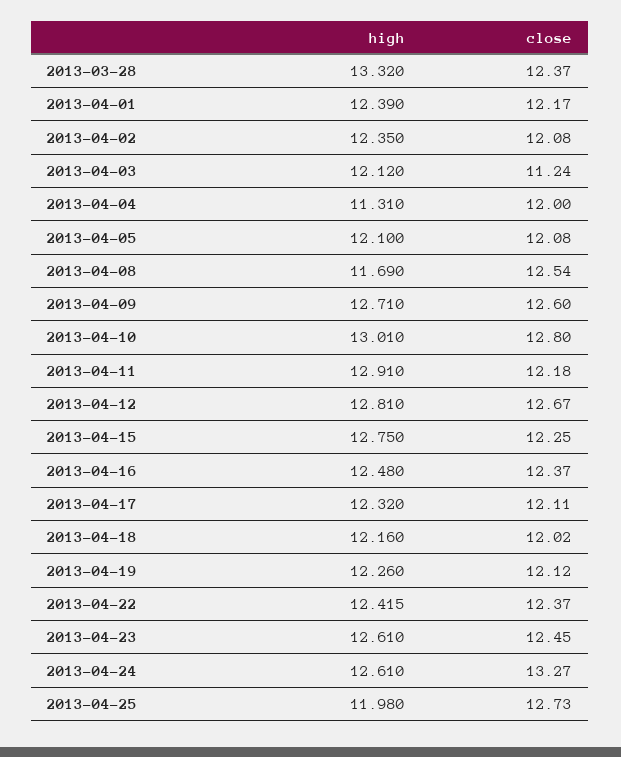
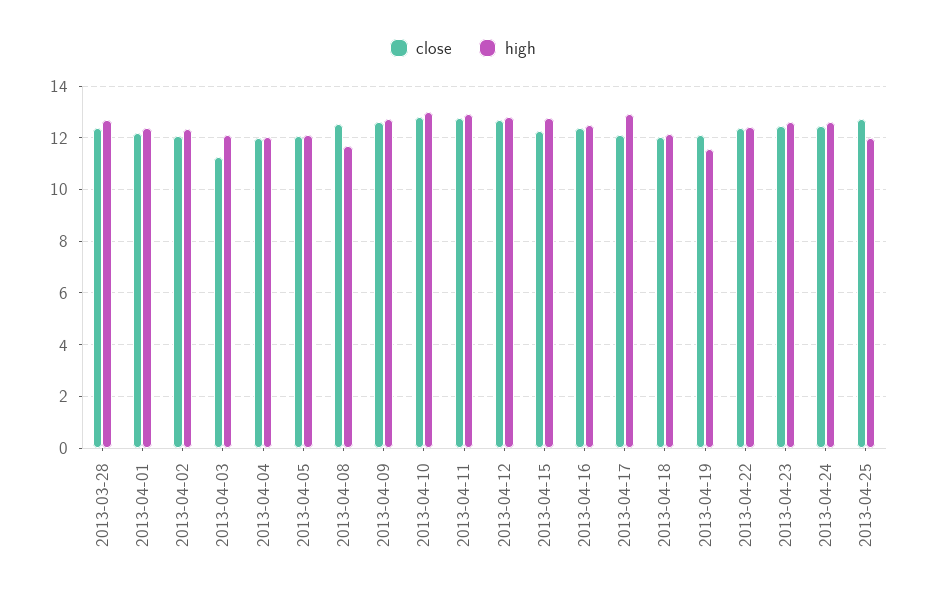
  {
    "high": {
-     "2013-03-28": 13.32,
+     "2013-03-28": 12.75,
      "2013-04-01": 12.39,
      "2013-04-02": 12.35,
      "2013-04-03": 12.12,
-     "2013-04-04": 11.31,
+     "2013-04-04": 12,
      "2013-04-05": 12.1,
      "2013-04-08": 11.69,
      "2013-04-09": 12.71,
      "2013-04-10": 13.01,
      "2013-04-11": 12.91,
      "2013-04-12": 12.81,
      "2013-04-15": 12.75,
      "2013-04-16": 12.48,
-     "2013-04-17": 12.32,
+     "2013-04-17": 13,
      "2013-04-18": 12.16,
-     "2013-04-19": 12.26,
+     "2013-04-19": 11.5,
      "2013-04-22": 12.415,
      "2013-04-23": 12.61,
      "2013-04-24": 12.61,
      "2013-04-25": 11.98
    },
    "close": {
      "2013-03-28": 12.37,
      "2013-04-01": 12.17,
      "2013-04-02": 12.08,
      "2013-04-03": 11.24,
      "2013-04-04": 12,
      "2013-04-05": 12.08,
      "2013-04-08": 12.54,
      "2013-04-09": 12.6,
      "2013-04-10": 12.8,
-     "2013-04-11": 12.18,
+     "2013-04-11": 12.75,
      "2013-04-12": 12.67,
      "2013-04-15": 12.25,
      "2013-04-16": 12.37,
      "2013-04-17": 12.11,
      "2013-04-18": 12.02,
      "2013-04-19": 12.12,
      "2013-04-22": 12.37,
      "2013-04-23": 12.45,
-     "2013-04-24": 13.27,
+     "2013-04-24": 12.5,
      "2013-04-25": 12.73
    }
  }

